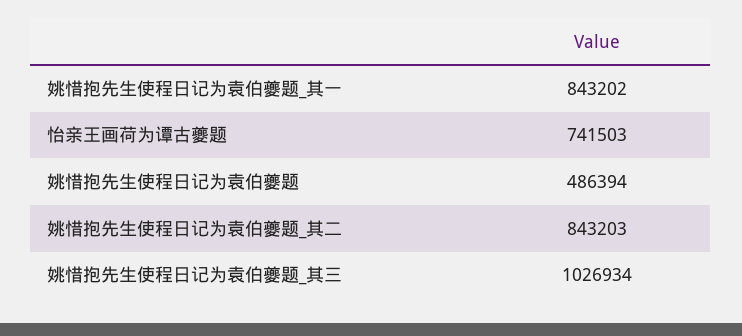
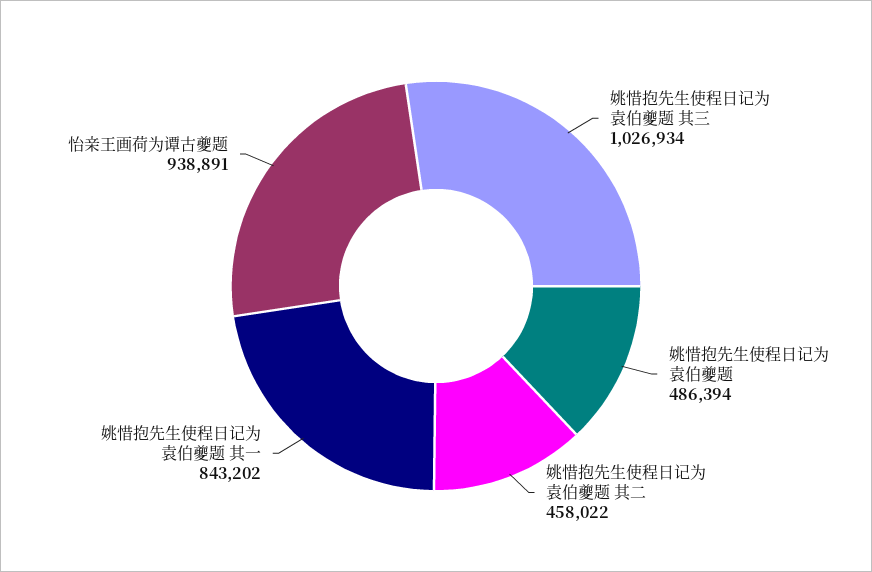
  {
    "姚惜抱先生使程日记为袁伯夔题_其一": 843202,
-   "怡亲王画荷为谭古夔题": 741503,
+   "怡亲王画荷为谭古夔题": 938891,
    "姚惜抱先生使程日记为袁伯夔题": 486394,
-   "姚惜抱先生使程日记为袁伯夔题_其二": 843203,
+   "姚惜抱先生使程日记为袁伯夔题_其二": 458022,
    "姚惜抱先生使程日记为袁伯夔题_其三": 1026934
  }

